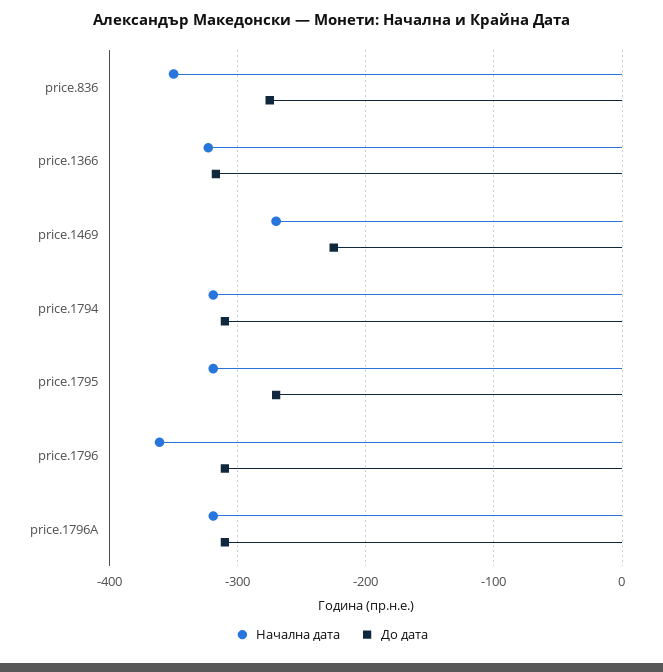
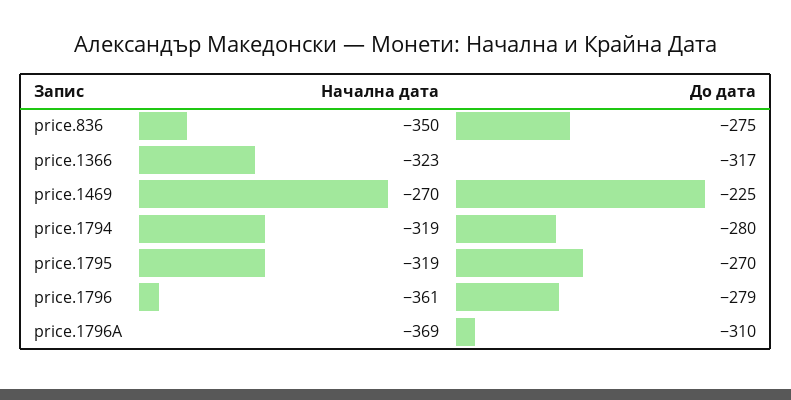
  {
    "Начална дата": {
      "price.836": -350,
      "price.1366": -323,
      "price.1469": -270,
      "price.1794": -319,
      "price.1795": -319,
      "price.1796": -361,
-     "price.1796A": -320
+     "price.1796A": -369
    },
    "До дата": {
      "price.836": -275,
      "price.1366": -317,
      "price.1469": -225,
-     "price.1794": -310,
+     "price.1794": -280,
      "price.1795": -270,
-     "price.1796": -310,
+     "price.1796": -279,
      "price.1796A": -310
    }
  }

